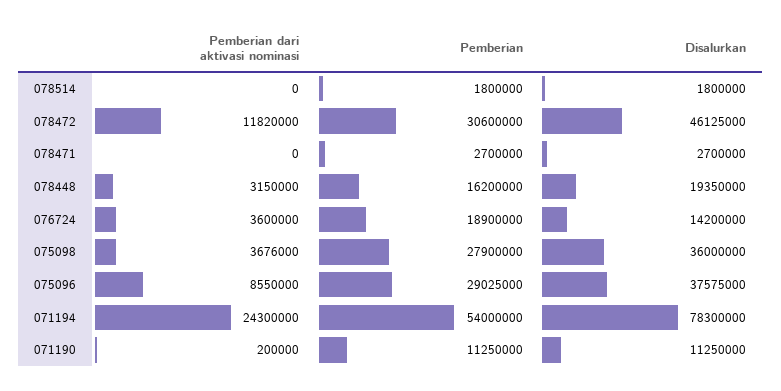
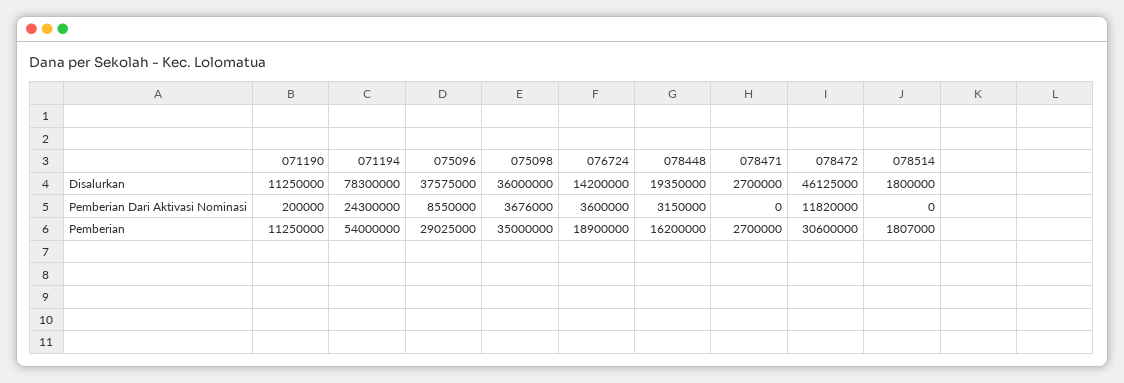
  {
    "Pemberian dari aktivasi nominasi": {
      "078514": 0,
      "078472": 11820000,
      "078471": 0,
      "078448": 3150000,
      "076724": 3600000,
      "075098": 3676000,
      "075096": 8550000,
      "071194": 24300000,
      "071190": 200000
    },
    "Pemberian": {
-     "078514": 1800000,
+     "078514": 1807000,
      "078472": 30600000,
      "078471": 2700000,
      "078448": 16200000,
      "076724": 18900000,
-     "075098": 27900000,
+     "075098": 35000000,
      "075096": 29025000,
      "071194": 54000000,
      "071190": 11250000
    },
    "Disalurkan": {
      "078514": 1800000,
      "078472": 46125000,
      "078471": 2700000,
      "078448": 19350000,
      "076724": 14200000,
      "075098": 36000000,
      "075096": 37575000,
      "071194": 78300000,
      "071190": 11250000
    }
  }

